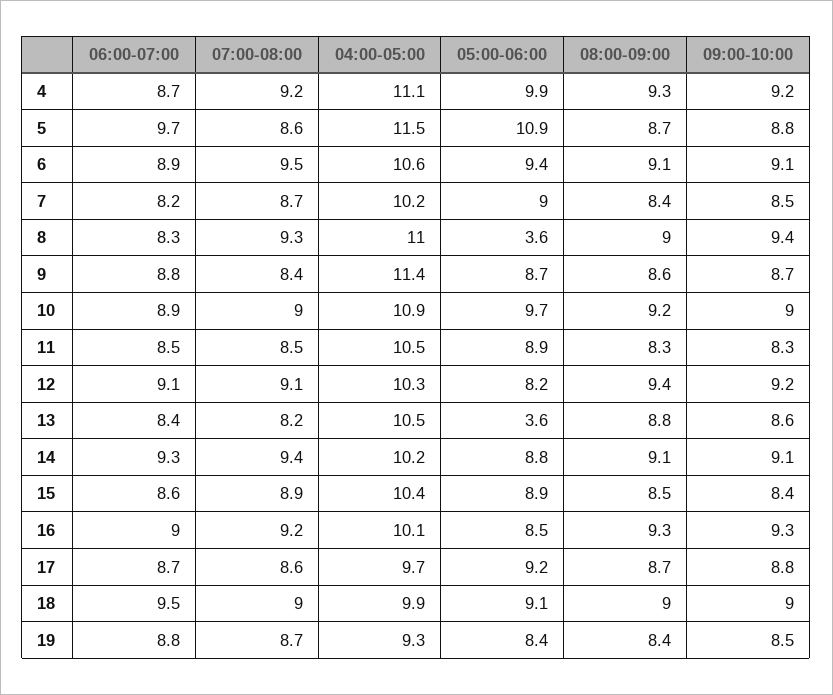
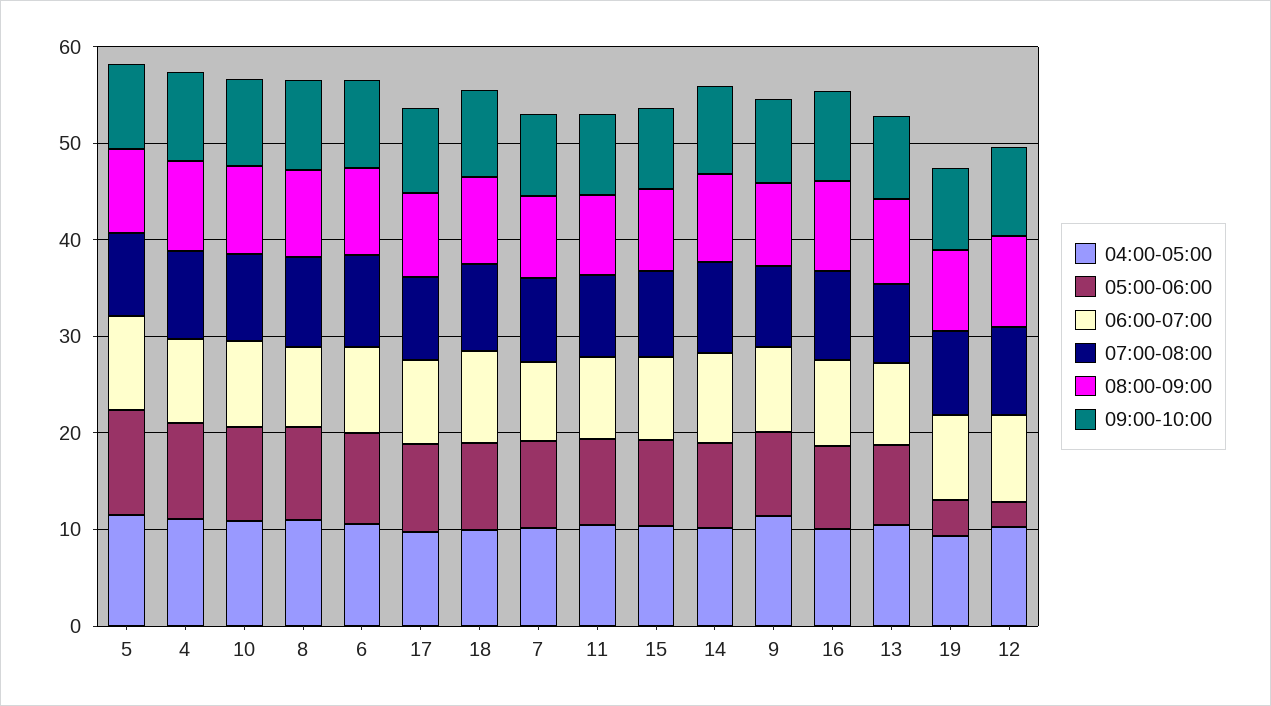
  {
    "06:00-07:00": {
      "4": 8.7,
      "5": 9.7,
      "6": 8.9,
      "7": 8.2,
      "8": 8.3,
      "9": 8.8,
      "10": 8.9,
      "11": 8.5,
      "12": 9.1,
      "13": 8.4,
      "14": 9.3,
      "15": 8.6,
      "16": 9,
      "17": 8.7,
      "18": 9.5,
      "19": 8.8
    },
    "07:00-08:00": {
      "4": 9.2,
      "5": 8.6,
      "6": 9.5,
      "7": 8.7,
      "8": 9.3,
      "9": 8.4,
      "10": 9,
      "11": 8.5,
      "12": 9.1,
      "13": 8.2,
      "14": 9.4,
      "15": 8.9,
      "16": 9.2,
      "17": 8.6,
      "18": 9,
      "19": 8.7
    },
    "04:00-05:00": {
      "4": 11.1,
      "5": 11.5,
      "6": 10.6,
      "7": 10.2,
      "8": 11,
      "9": 11.4,
      "10": 10.9,
      "11": 10.5,
      "12": 10.3,
      "13": 10.5,
      "14": 10.2,
      "15": 10.4,
      "16": 10.1,
      "17": 9.7,
      "18": 9.9,
      "19": 9.3
    },
    "05:00-06:00": {
      "4": 9.9,
      "5": 10.9,
      "6": 9.4,
      "7": 9,
-     "8": 3.6,
+     "8": 10,
      "9": 8.7,
      "10": 9.7,
      "11": 8.9,
-     "12": 8.2,
+     "12": 2,
-     "13": 3.6,
+     "13": 8,
      "14": 8.8,
      "15": 8.9,
      "16": 8.5,
      "17": 9.2,
      "18": 9.1,
-     "19": 8.4
+     "19": 4
    },
    "08:00-09:00": {
      "4": 9.3,
      "5": 8.7,
      "6": 9.1,
      "7": 8.4,
      "8": 9,
      "9": 8.6,
      "10": 9.2,
      "11": 8.3,
      "12": 9.4,
      "13": 8.8,
      "14": 9.1,
      "15": 8.5,
      "16": 9.3,
      "17": 8.7,
      "18": 9,
      "19": 8.4
    },
    "09:00-10:00": {
      "4": 9.2,
      "5": 8.8,
      "6": 9.1,
      "7": 8.5,
      "8": 9.4,
      "9": 8.7,
      "10": 9,
      "11": 8.3,
      "12": 9.2,
      "13": 8.6,
      "14": 9.1,
      "15": 8.4,
      "16": 9.3,
      "17": 8.8,
      "18": 9,
      "19": 8.5
    }
  }

